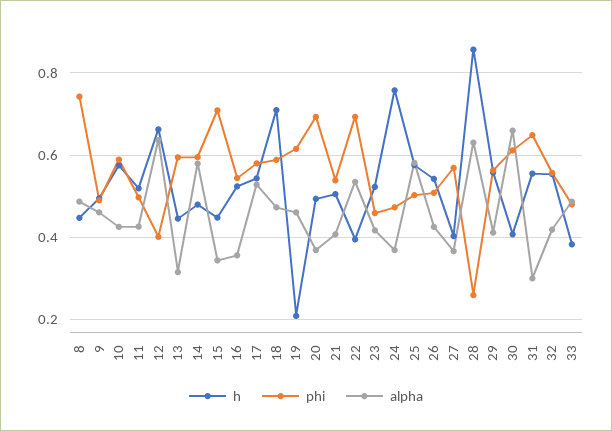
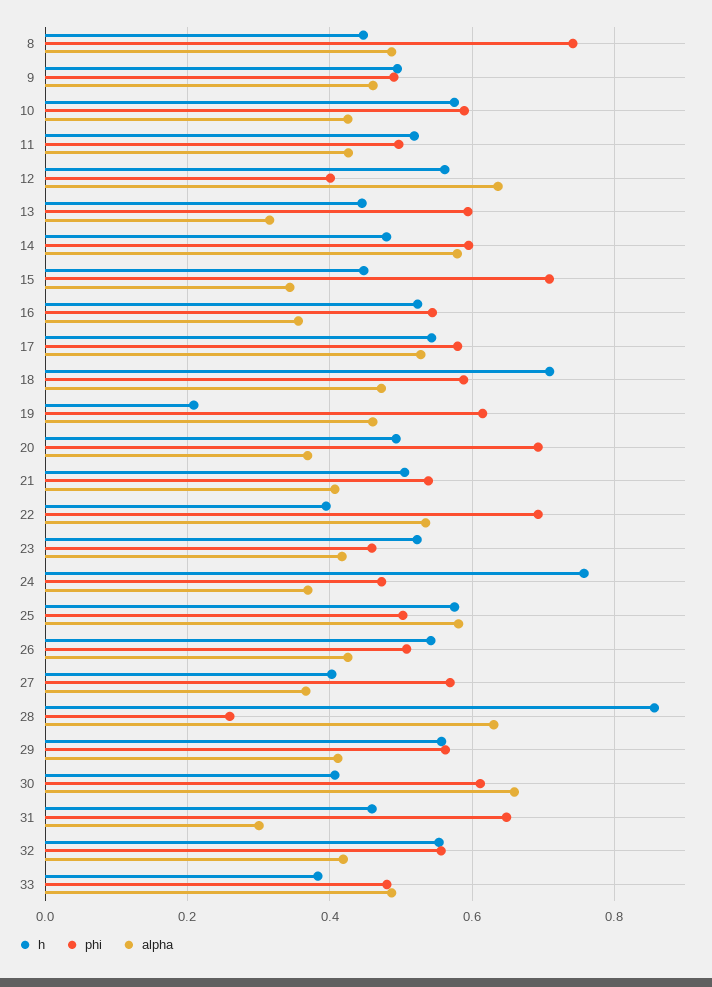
  {
    "h": {
      "8": 0.44,
      "9": 0.5,
      "10": 0.58,
      "11": 0.52,
-     "12": 0.66,
+     "12": 0.56,
      "13": 0.44,
      "14": 0.48,
      "15": 0.44,
      "16": 0.52,
      "17": 0.54,
      "18": 0.7,
      "19": 0.2,
      "20": 0.5,
      "21": 0.5,
      "22": 0.4,
      "23": 0.52,
      "24": 0.76,
      "25": 0.58,
      "26": 0.54,
      "27": 0.4,
      "28": 0.86,
      "29": 0.56,
      "30": 0.4,
-     "31": 0.56,
+     "31": 0.46,
      "32": 0.56,
      "33": 0.38
    },
    "phi": {
      "8": 0.74,
      "9": 0.5,
      "10": 0.58,
      "11": 0.5,
      "12": 0.4,
      "13": 0.6,
      "14": 0.6,
      "15": 0.7,
      "16": 0.54,
      "17": 0.58,
      "18": 0.58,
      "19": 0.62,
      "20": 0.7,
      "21": 0.54,
      "22": 0.7,
      "23": 0.46,
      "24": 0.48,
      "25": 0.5,
      "26": 0.5,
      "27": 0.56,
      "28": 0.26,
      "29": 0.56,
      "30": 0.62,
      "31": 0.64,
      "32": 0.56,
      "33": 0.48
    },
    "alpha": {
      "8": 0.48,
      "9": 0.46,
      "10": 0.42,
      "11": 0.42,
      "12": 0.64,
      "13": 0.32,
      "14": 0.58,
      "15": 0.34,
      "16": 0.36,
      "17": 0.52,
      "18": 0.48,
      "19": 0.46,
      "20": 0.36,
      "21": 0.4,
      "22": 0.54,
      "23": 0.42,
      "24": 0.36,
      "25": 0.58,
      "26": 0.42,
      "27": 0.36,
      "28": 0.64,
      "29": 0.42,
      "30": 0.66,
      "31": 0.3,
      "32": 0.42,
      "33": 0.48
    }
  }

